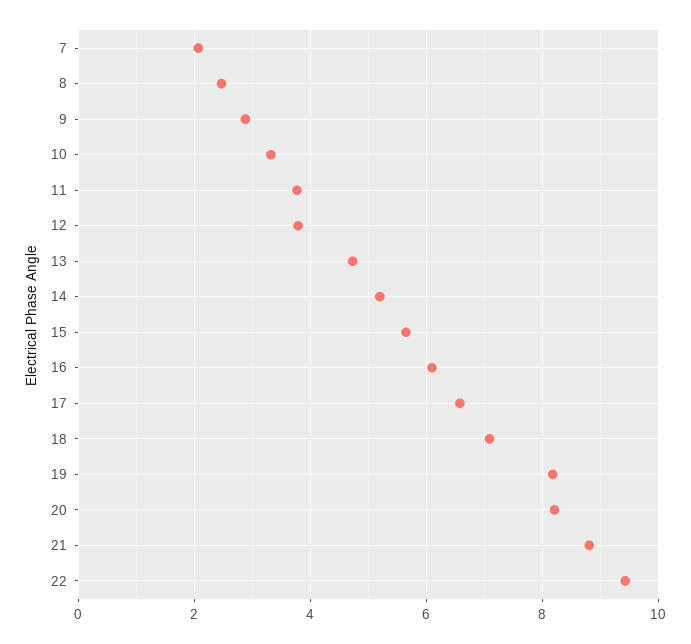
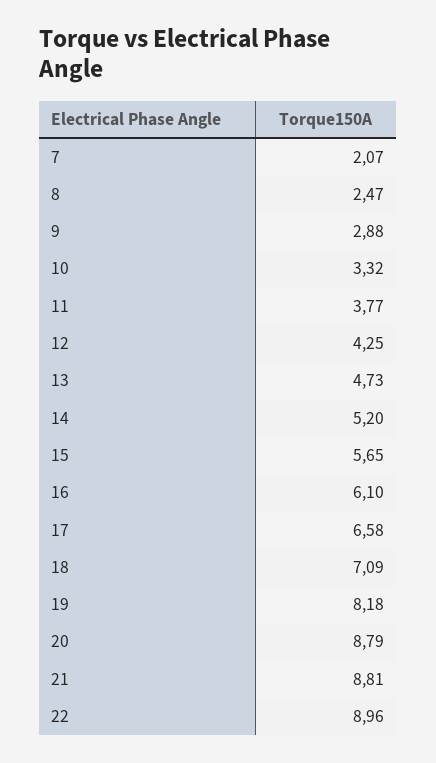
  {
    "7": 2.07,
    "8": 2.47,
    "9": 2.88,
    "10": 3.32,
    "11": 3.77,
-   "12": 3.8,
+   "12": 4.25,
    "13": 4.73,
    "14": 5.2,
    "15": 5.65,
    "16": 6.1,
    "17": 6.58,
    "18": 7.09,
    "19": 8.18,
-   "20": 8.2,
+   "20": 8.79,
    "21": 8.81,
-   "22": 9.4
+   "22": 8.96
  }

